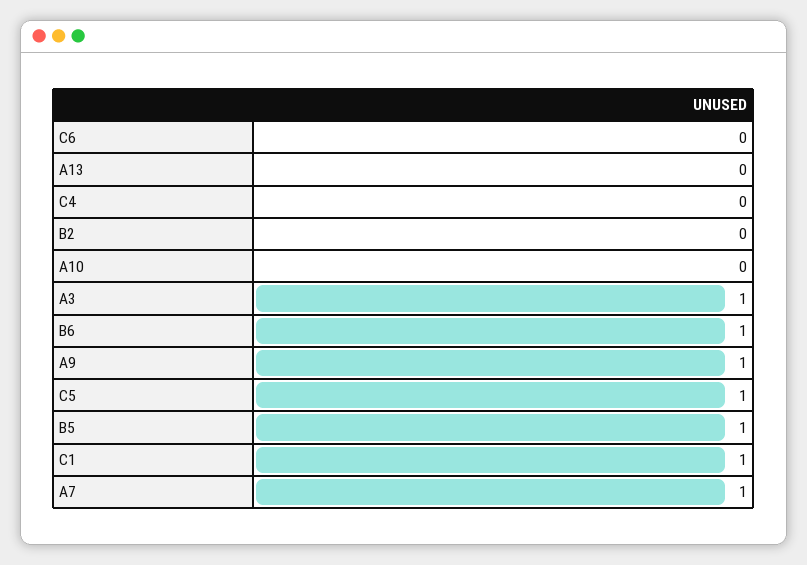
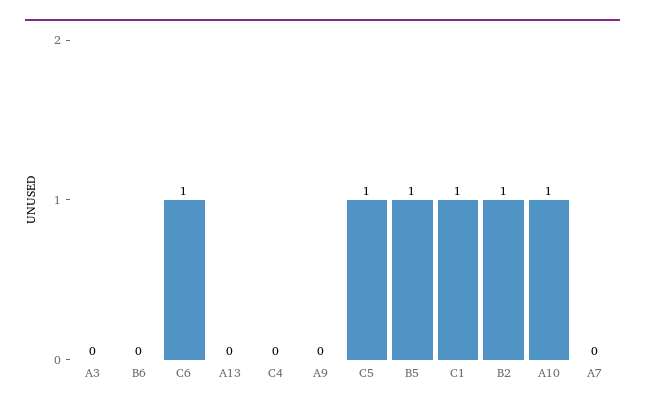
  {
-   "C6": 0,
+   "C6": 1,
    "A13": 0,
    "C4": 0,
-   "B2": 0,
+   "B2": 1,
-   "A10": 0,
+   "A10": 1,
-   "A3": 1,
+   "A3": 0,
-   "B6": 1,
+   "B6": 0,
-   "A9": 1,
+   "A9": 0,
    "C5": 1,
    "B5": 1,
    "C1": 1,
-   "A7": 1
+   "A7": 0
  }

